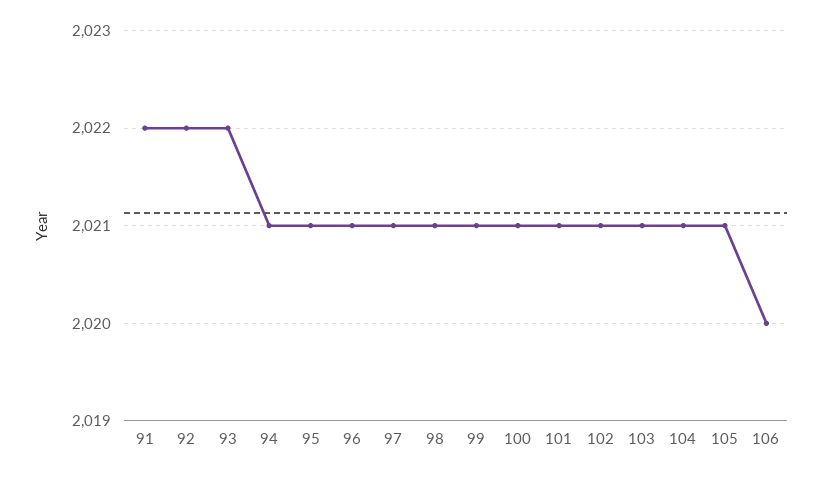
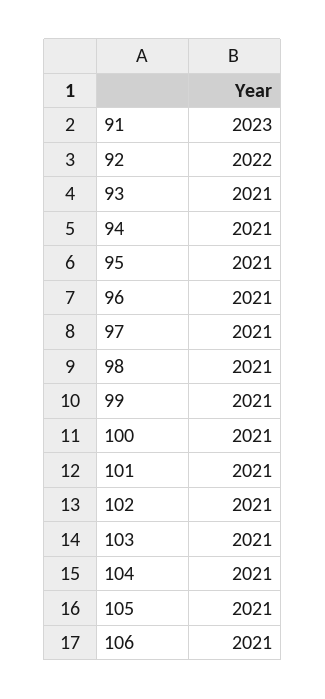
  {
-   "91": 2022,
+   "91": 2023,
    "92": 2022,
-   "93": 2022,
+   "93": 2021,
    "94": 2021,
    "95": 2021,
    "96": 2021,
    "97": 2021,
    "98": 2021,
    "99": 2021,
    "100": 2021,
    "101": 2021,
    "102": 2021,
    "103": 2021,
    "104": 2021,
    "105": 2021,
-   "106": 2020
+   "106": 2021
  }

